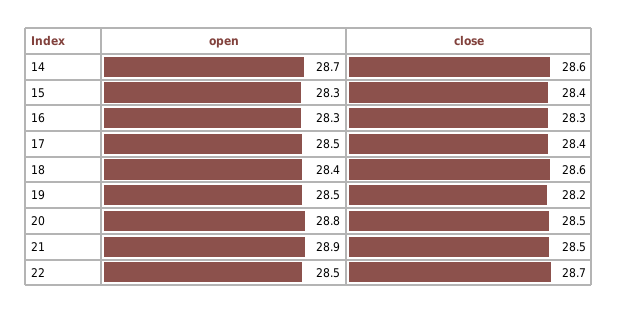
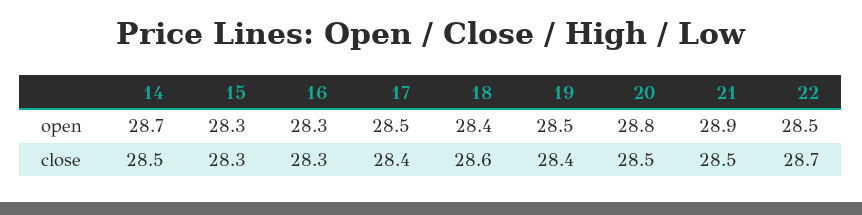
  {
    "open": {
      "14": 28.7,
      "15": 28.3,
      "16": 28.3,
      "17": 28.5,
      "18": 28.4,
      "19": 28.5,
      "20": 28.8,
      "21": 28.9,
      "22": 28.5
    },
    "close": {
-     "14": 28.6,
+     "14": 28.5,
-     "15": 28.4,
+     "15": 28.3,
      "16": 28.3,
      "17": 28.4,
      "18": 28.6,
-     "19": 28.2,
+     "19": 28.4,
      "20": 28.5,
      "21": 28.5,
      "22": 28.7
    }
  }

